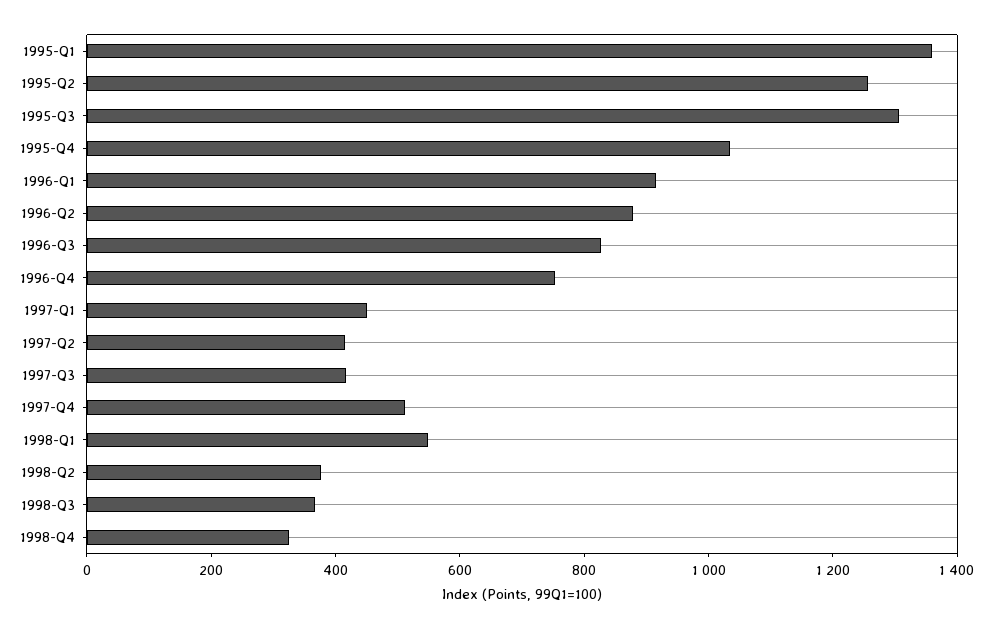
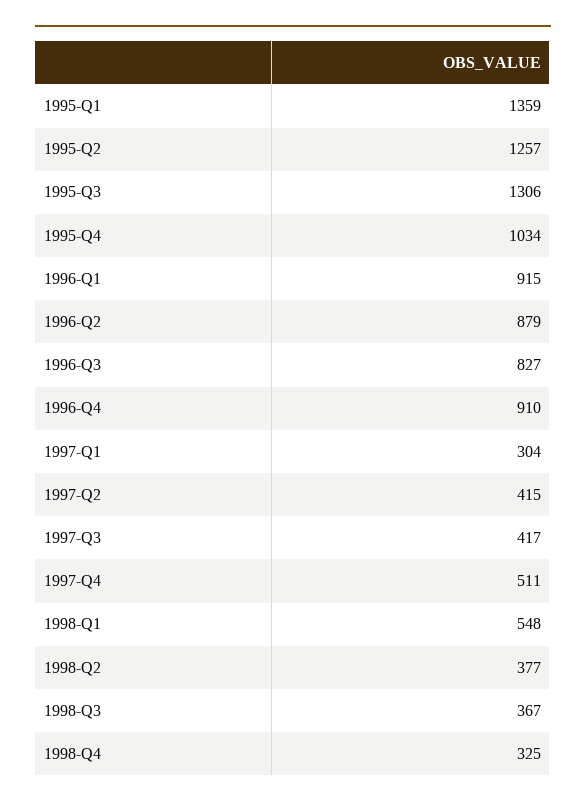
  {
    "1995-Q1": 1359,
    "1995-Q2": 1257,
    "1995-Q3": 1306,
    "1995-Q4": 1034,
    "1996-Q1": 915,
    "1996-Q2": 879,
    "1996-Q3": 827,
-   "1996-Q4": 750,
+   "1996-Q4": 910,
-   "1997-Q1": 450,
+   "1997-Q1": 304,
    "1997-Q2": 415,
    "1997-Q3": 417,
    "1997-Q4": 511,
    "1998-Q1": 548,
    "1998-Q2": 377,
    "1998-Q3": 367,
    "1998-Q4": 325
  }

